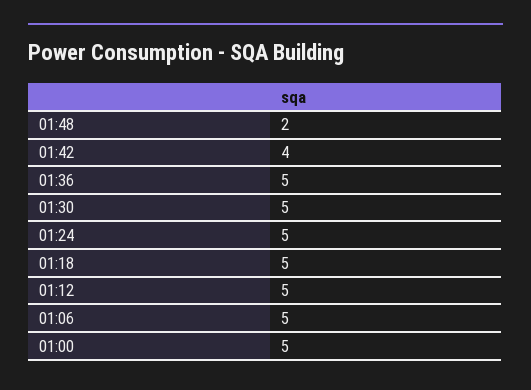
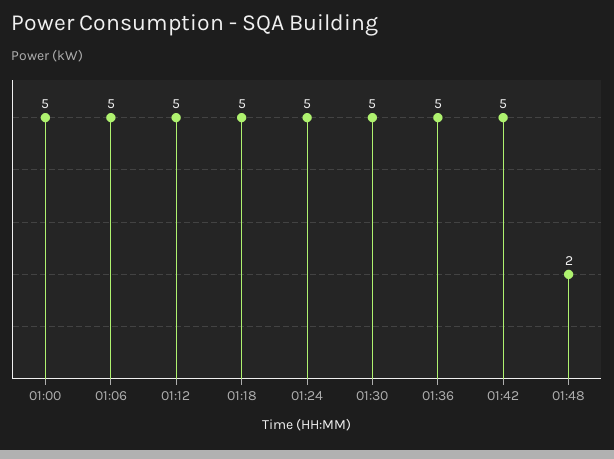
  {
    "01:48": 2,
-   "01:42": 4,
+   "01:42": 5,
    "01:36": 5,
    "01:30": 5,
    "01:24": 5,
    "01:18": 5,
    "01:12": 5,
    "01:06": 5,
    "01:00": 5
  }

